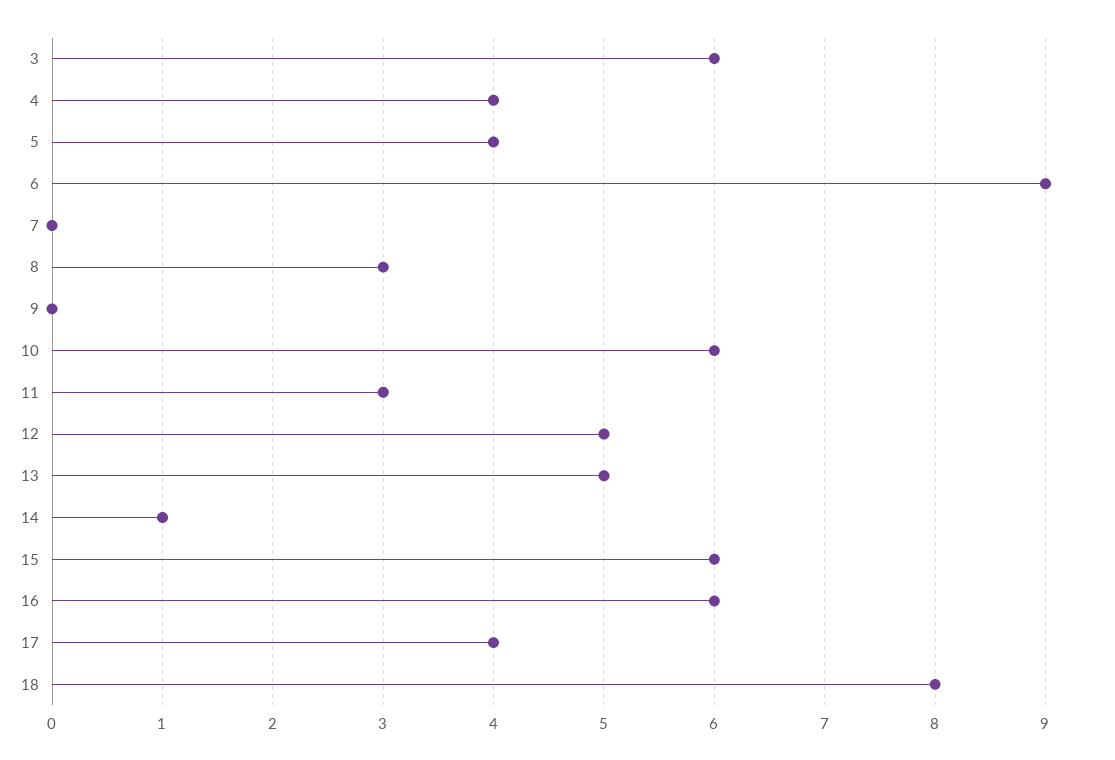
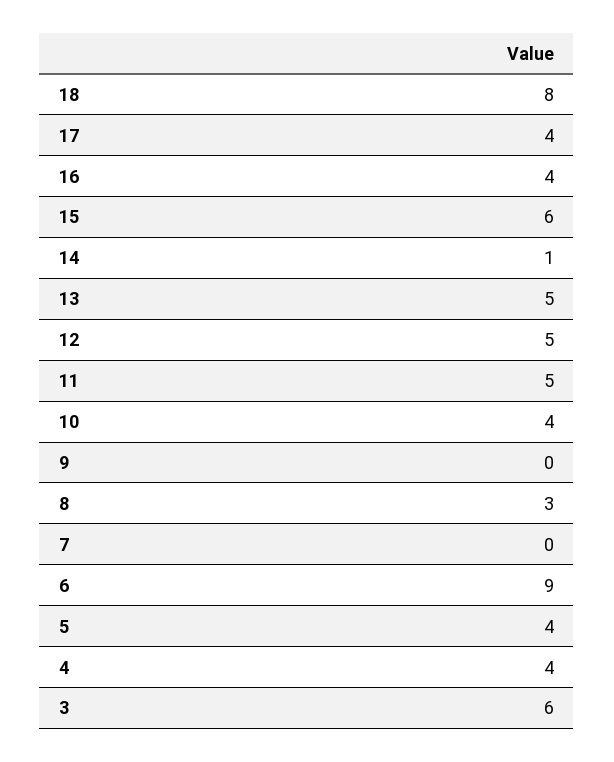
  {
    "3": 6,
    "4": 4,
    "5": 4,
    "6": 9,
    "7": 0,
    "8": 3,
    "9": 0,
-   "10": 6,
+   "10": 4,
-   "11": 3,
+   "11": 5,
    "12": 5,
    "13": 5,
    "14": 1,
    "15": 6,
-   "16": 6,
+   "16": 4,
    "17": 4,
    "18": 8
  }

